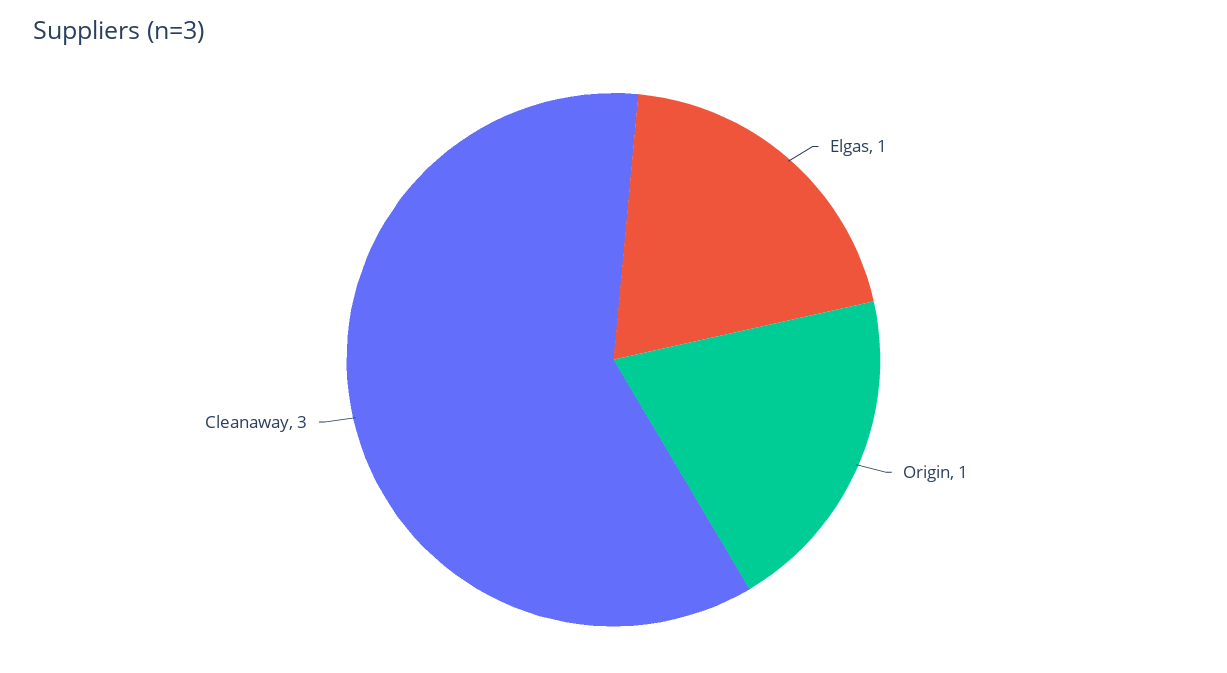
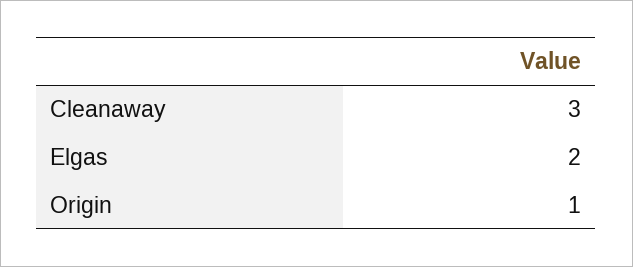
  {
-   "Elgas": 1,
+   "Elgas": 2,
    "Origin": 1,
    "Cleanaway": 3
  }

